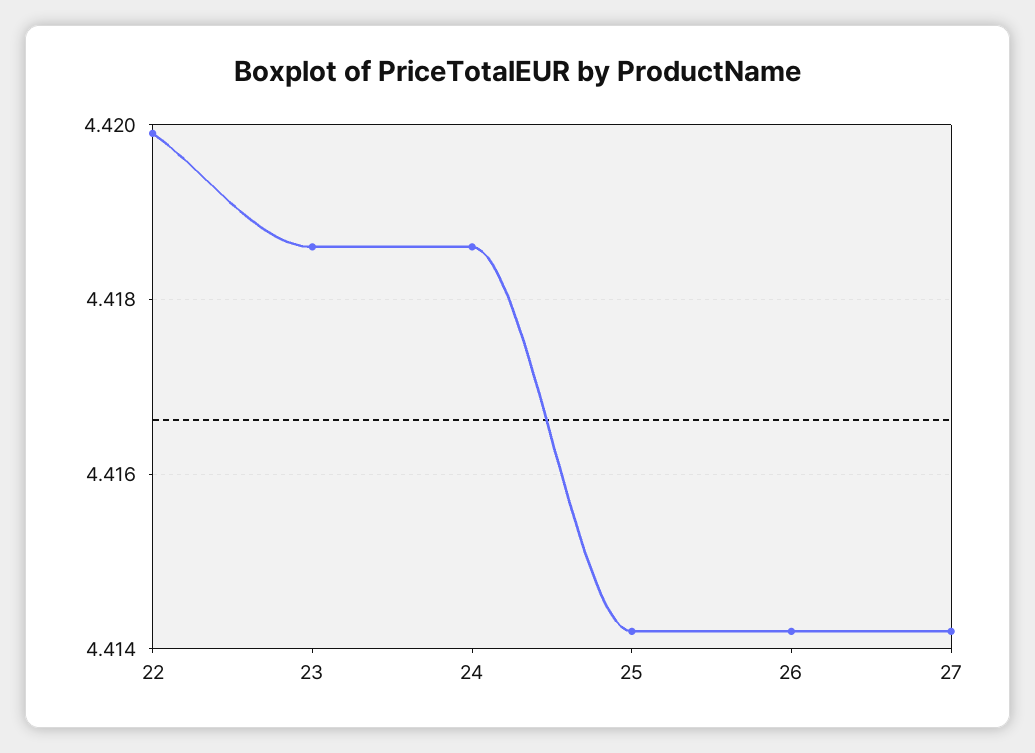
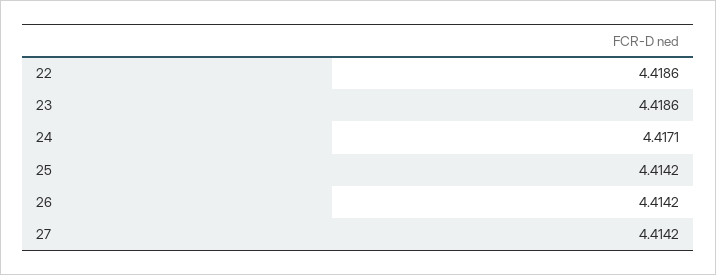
  {
-   "22": 4.42,
+   "22": 4.4186,
    "23": 4.4186,
-   "24": 4.4185,
+   "24": 4.4171,
    "25": 4.4142,
    "26": 4.4142,
    "27": 4.4142
  }

